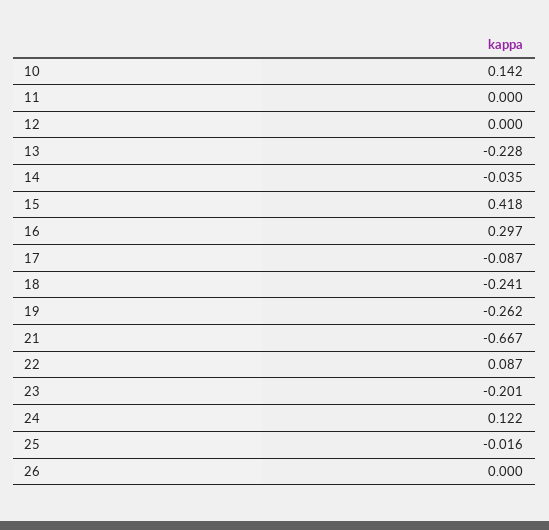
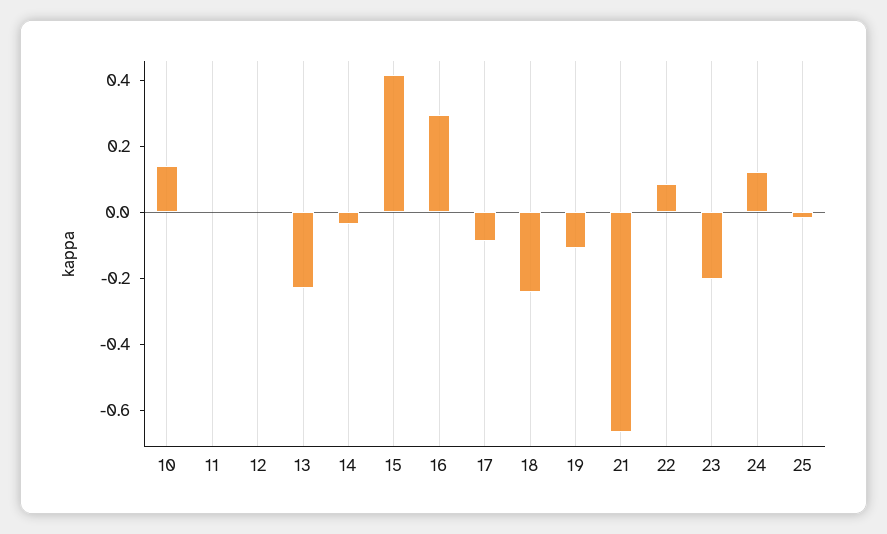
  {
    "10": 0.142,
    "11": 0,
    "12": 0,
    "13": -0.228,
    "14": -0.035,
    "15": 0.418,
    "16": 0.297,
    "17": -0.087,
    "18": -0.241,
-   "19": -0.262,
+   "19": -0.1,
    "21": -0.667,
    "22": 0.087,
    "23": -0.201,
    "24": 0.122,
-   "25": -0.016,
+   "25": -0.016
-   "26": 0
  }

